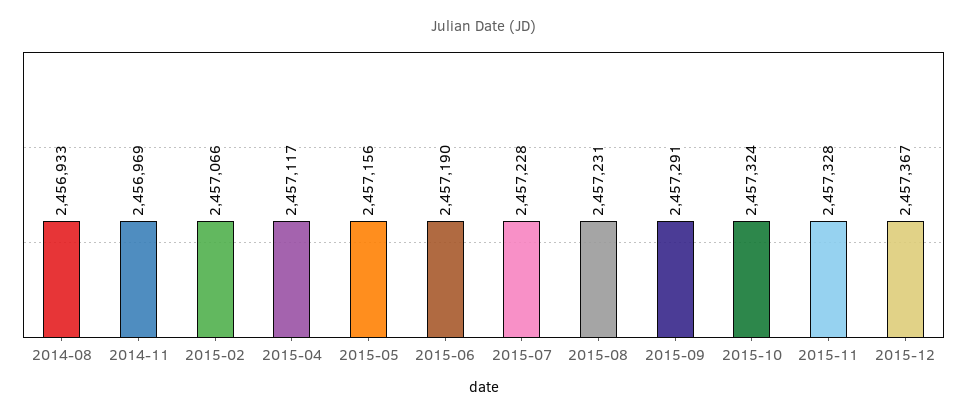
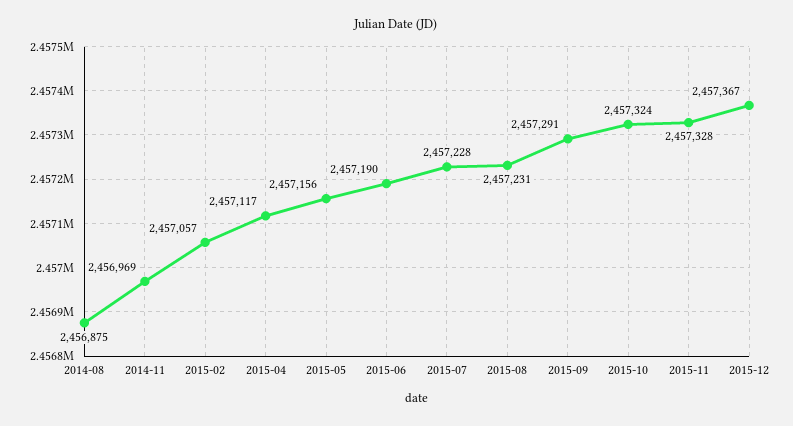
  {
-   "2014-08": 2456933,
+   "2014-08": 2456875,
    "2014-11": 2456969,
-   "2015-02": 2457066,
+   "2015-02": 2457057,
    "2015-04": 2457117,
    "2015-05": 2457156,
    "2015-06": 2457190,
    "2015-07": 2457228,
    "2015-08": 2457231,
    "2015-09": 2457291,
    "2015-10": 2457324,
    "2015-11": 2457328,
    "2015-12": 2457367
  }

